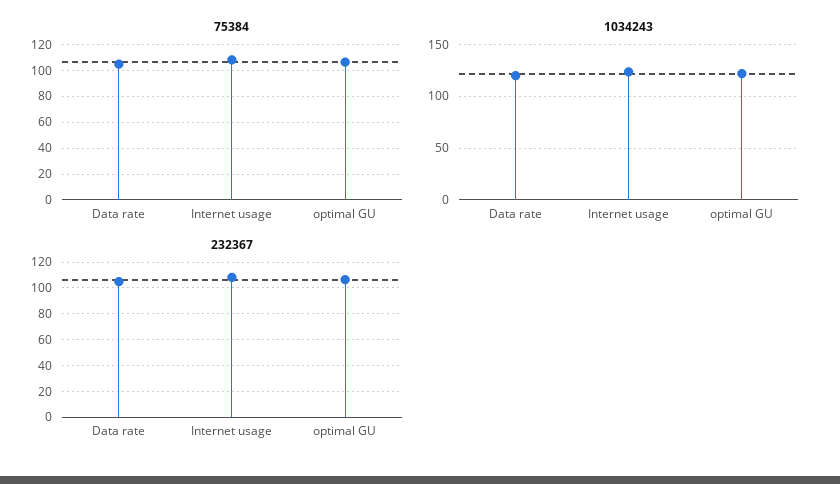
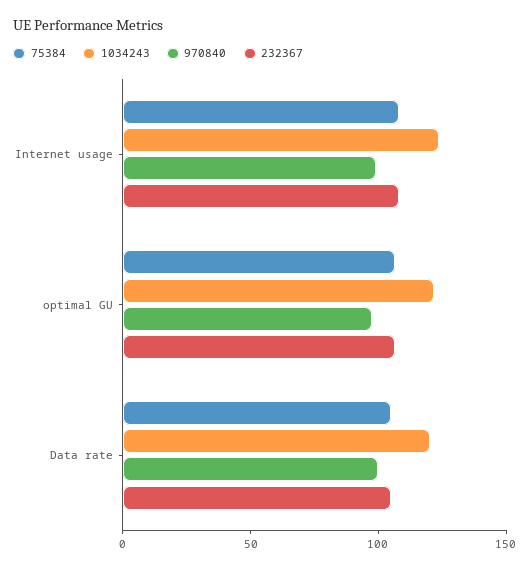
  {
    "75384": {
      "Data rate": 105,
      "Internet usage": 110,
      "optimal GU": 105
    },
    "1034243": {
      "Data rate": 120,
      "Internet usage": 120,
      "optimal GU": 120
    },
    "232367": {
      "Data rate": 105,
      "Internet usage": 110,
      "optimal GU": 105
-   }
+   },
+   "970840": {
+     "Internet usage": 100,
+     "optimal GU": 100,
+     "Data rate": 100
+   }
  }

